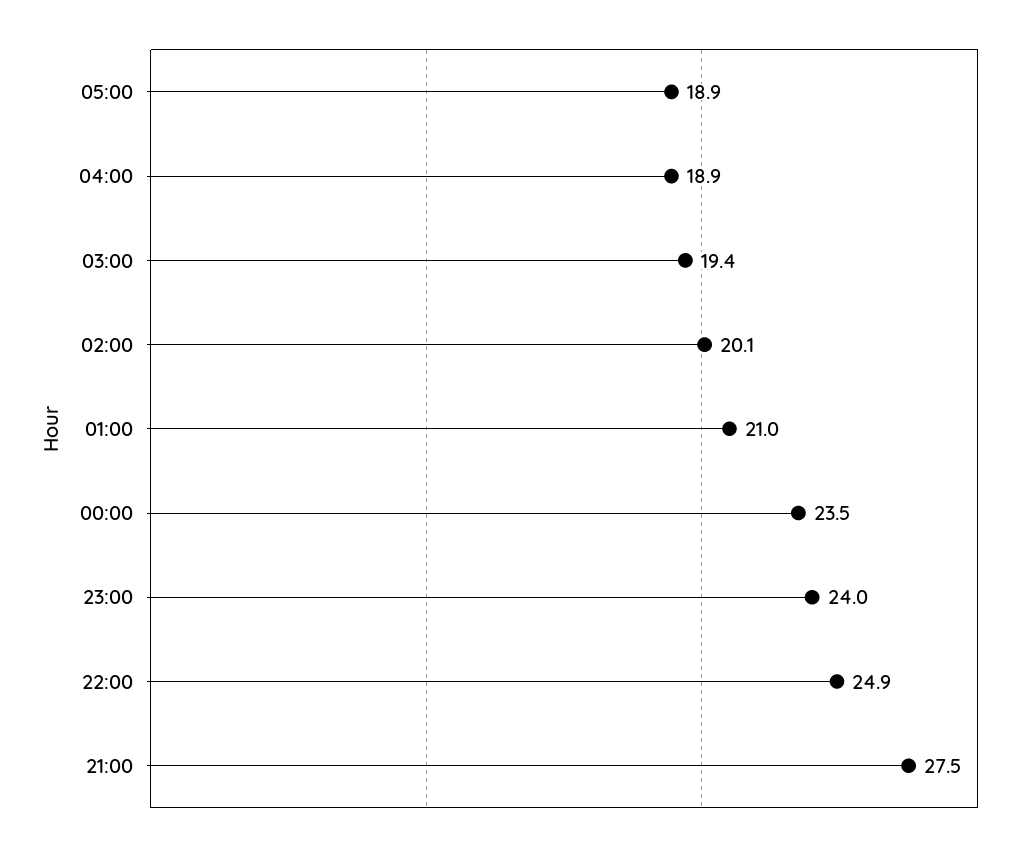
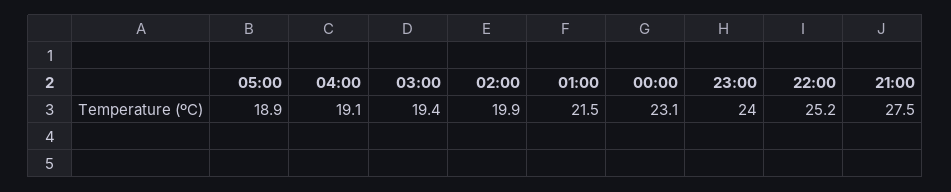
  {
    "05:00": 18.9,
-   "04:00": 18.9,
+   "04:00": 19.1,
    "03:00": 19.4,
-   "02:00": 20.1,
+   "02:00": 19.9,
-   "01:00": 21,
+   "01:00": 21.5,
-   "00:00": 23.5,
+   "00:00": 23.1,
    "23:00": 24,
-   "22:00": 24.9,
+   "22:00": 25.2,
    "21:00": 27.5
  }

